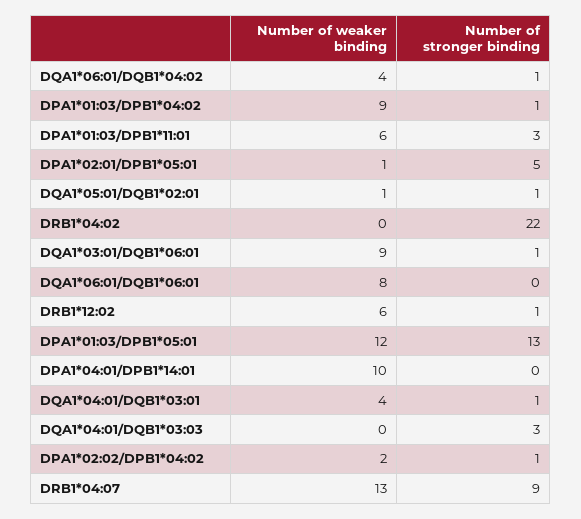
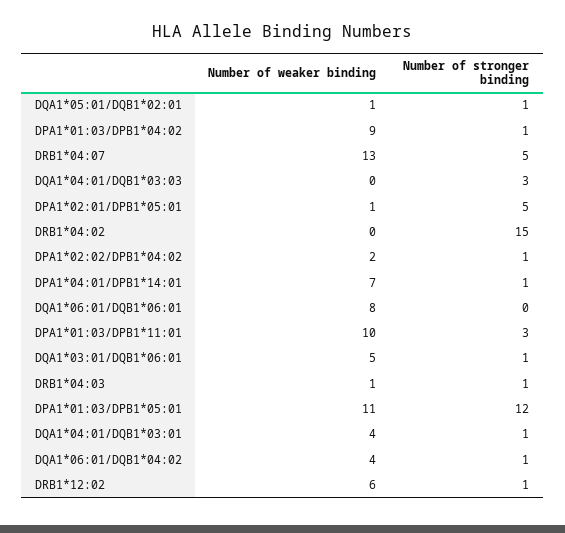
  {
    "Number of weaker binding": {
      "DQA1*06:01/DQB1*04:02": 4,
      "DPA1*01:03/DPB1*04:02": 9,
-     "DPA1*01:03/DPB1*11:01": 6,
+     "DPA1*01:03/DPB1*11:01": 10,
      "DPA1*02:01/DPB1*05:01": 1,
      "DQA1*05:01/DQB1*02:01": 1,
      "DRB1*04:02": 0,
-     "DQA1*03:01/DQB1*06:01": 9,
+     "DQA1*03:01/DQB1*06:01": 5,
      "DQA1*06:01/DQB1*06:01": 8,
      "DRB1*12:02": 6,
-     "DPA1*01:03/DPB1*05:01": 12,
+     "DPA1*01:03/DPB1*05:01": 11,
-     "DPA1*04:01/DPB1*14:01": 10,
+     "DPA1*04:01/DPB1*14:01": 7,
      "DQA1*04:01/DQB1*03:01": 4,
      "DQA1*04:01/DQB1*03:03": 0,
      "DPA1*02:02/DPB1*04:02": 2,
-     "DRB1*04:07": 13
+     "DRB1*04:07": 13,
+     "DRB1*04:03": 1
    },
    "Number of stronger binding": {
      "DQA1*06:01/DQB1*04:02": 1,
      "DPA1*01:03/DPB1*04:02": 1,
      "DPA1*01:03/DPB1*11:01": 3,
      "DPA1*02:01/DPB1*05:01": 5,
      "DQA1*05:01/DQB1*02:01": 1,
-     "DRB1*04:02": 22,
+     "DRB1*04:02": 15,
      "DQA1*03:01/DQB1*06:01": 1,
      "DQA1*06:01/DQB1*06:01": 0,
      "DRB1*12:02": 1,
-     "DPA1*01:03/DPB1*05:01": 13,
+     "DPA1*01:03/DPB1*05:01": 12,
-     "DPA1*04:01/DPB1*14:01": 0,
+     "DPA1*04:01/DPB1*14:01": 1,
      "DQA1*04:01/DQB1*03:01": 1,
      "DQA1*04:01/DQB1*03:03": 3,
      "DPA1*02:02/DPB1*04:02": 1,
-     "DRB1*04:07": 9
+     "DRB1*04:07": 5,
+     "DRB1*04:03": 1
    }
  }

